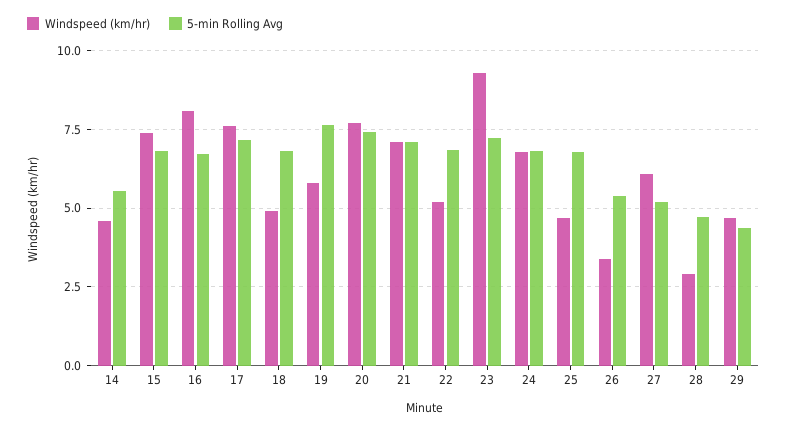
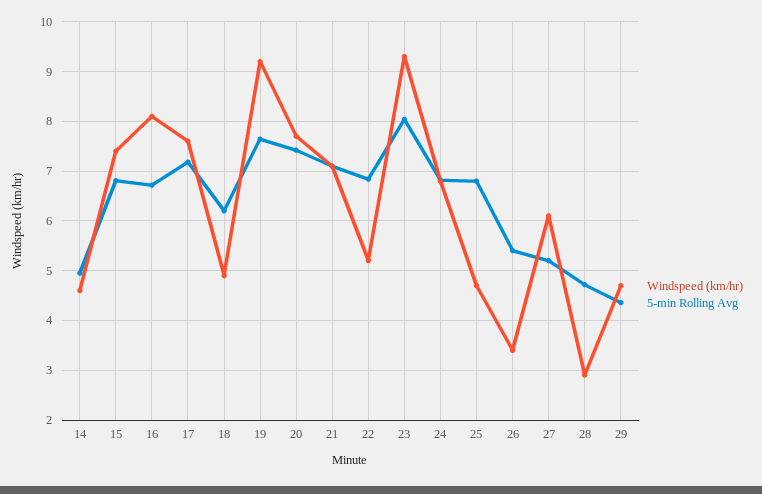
  {
    "Windspeed (km/hr)": {
      "14": 4.6,
      "15": 7.4,
      "16": 8.2,
      "17": 7.6,
      "18": 5,
-     "19": 5.75,
+     "19": 9.2,
      "20": 7.8,
      "21": 7.2,
      "22": 5.2,
      "23": 9.4,
      "24": 6.8,
      "25": 4.8,
      "26": 3.4,
      "27": 6.2,
      "28": 3,
      "29": 4.8
    },
    "5-min Rolling Avg": {
-     "14": 5.5,
+     "14": 5,
      "15": 6.8,
      "16": 6.8,
      "17": 7.2,
-     "18": 6.75,
+     "18": 6.2,
      "19": 7.6,
      "20": 7.4,
      "21": 7.2,
      "22": 6.8,
-     "23": 7.25,
+     "23": 8,
      "24": 6.8,
      "25": 6.8,
      "26": 5.4,
      "27": 5.2,
      "28": 4.8,
      "29": 4.4
    }
  }

